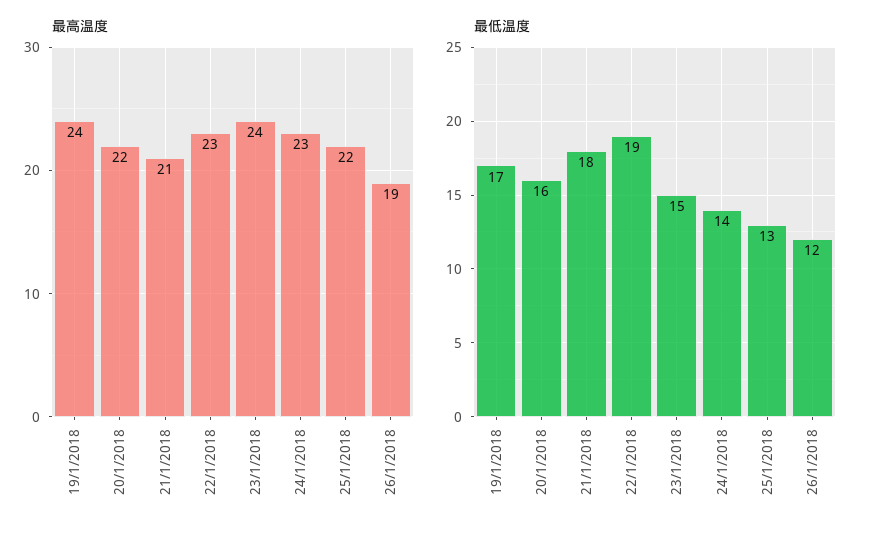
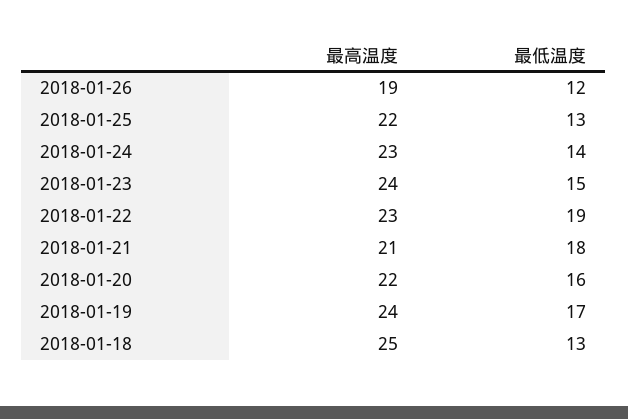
  {
    "最高温度": {
      "19/1/2018": 24,
      "20/1/2018": 22,
      "21/1/2018": 21,
      "22/1/2018": 23,
      "23/1/2018": 24,
      "24/1/2018": 23,
      "25/1/2018": 22,
-     "26/1/2018": 19
+     "26/1/2018": 19,
+     "2018-01-18": 25
    },
    "最低温度": {
      "19/1/2018": 17,
      "20/1/2018": 16,
      "21/1/2018": 18,
      "22/1/2018": 19,
      "23/1/2018": 15,
      "24/1/2018": 14,
      "25/1/2018": 13,
-     "26/1/2018": 12
+     "26/1/2018": 12,
+     "2018-01-18": 13
    }
  }

